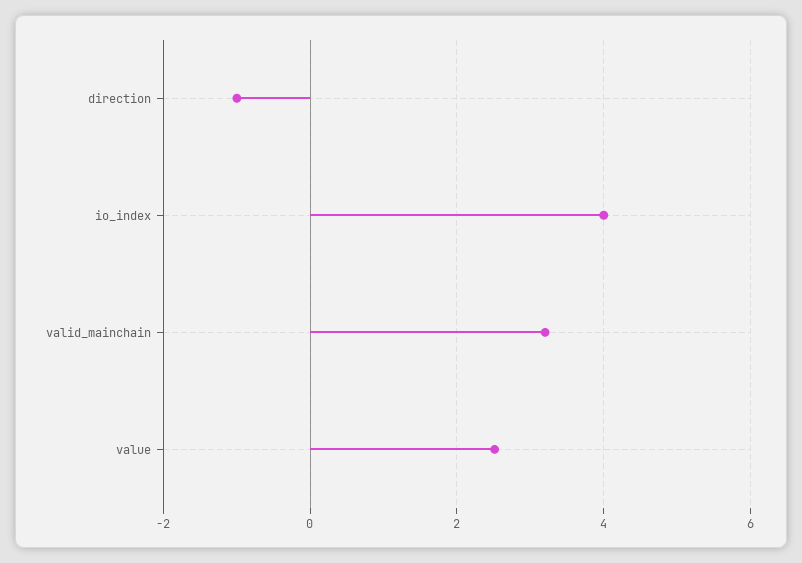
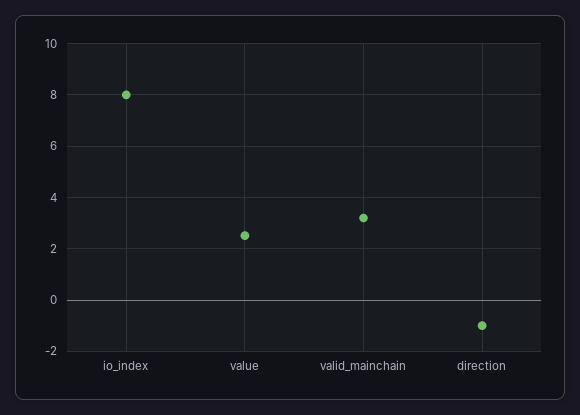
  {
    "direction": -1,
-   "io_index": 4,
+   "io_index": 8,
    "valid_mainchain": 3.2,
    "value": 2.6
  }

